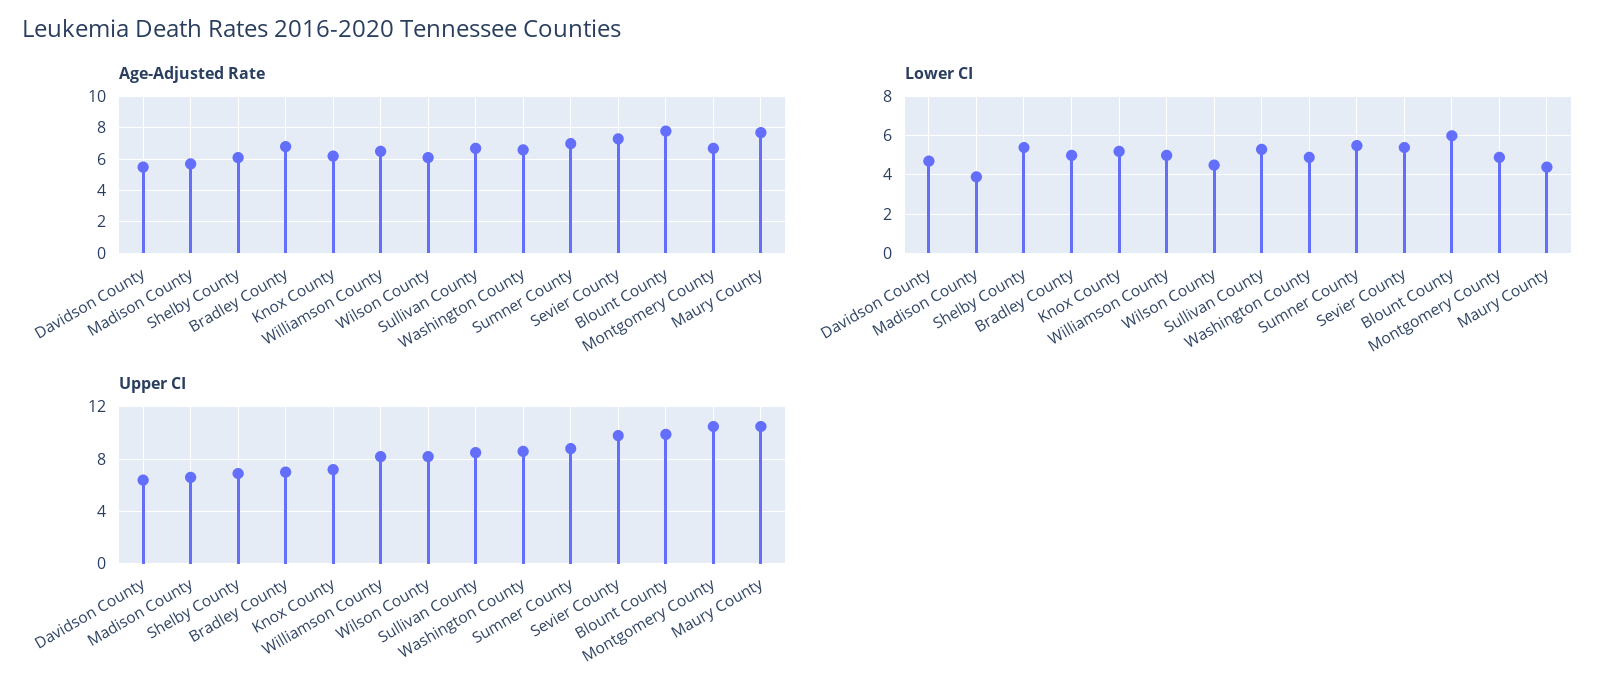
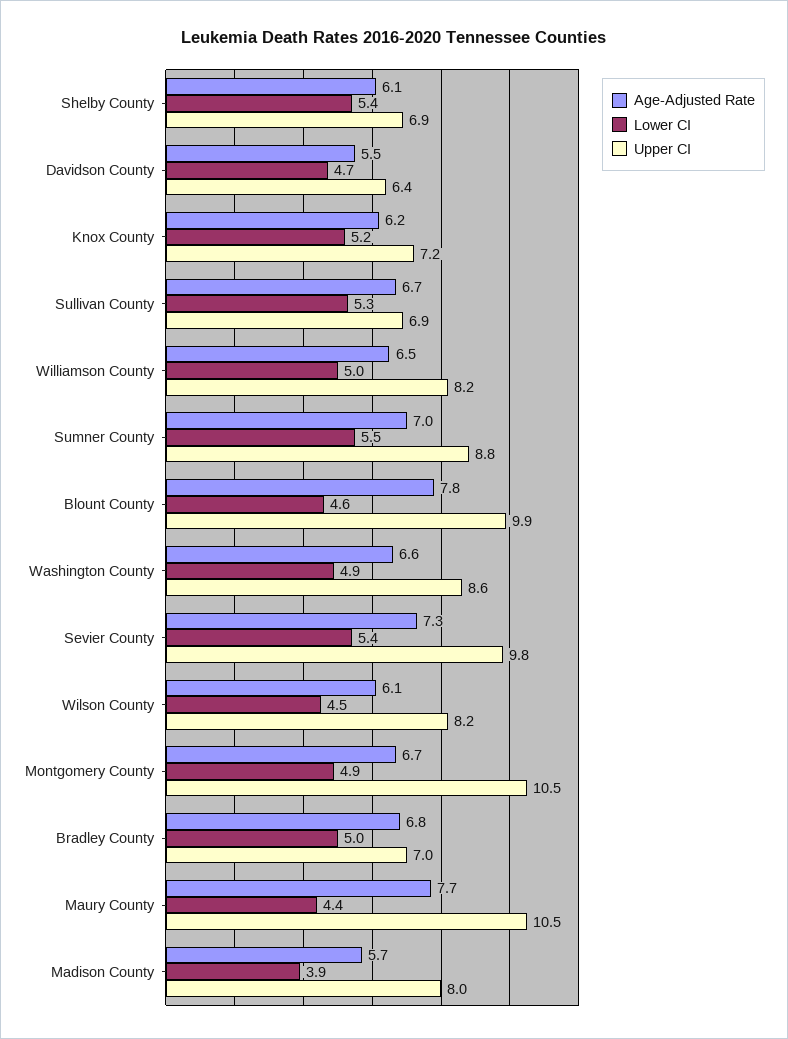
  {
    "Age-Adjusted Rate": {
      "Davidson County": 5.5,
      "Madison County": 5.7,
      "Shelby County": 6.1,
      "Bradley County": 6.8,
      "Knox County": 6.2,
      "Williamson County": 6.5,
      "Wilson County": 6.1,
      "Sullivan County": 6.7,
      "Washington County": 6.6,
      "Sumner County": 7,
      "Sevier County": 7.3,
      "Blount County": 7.8,
      "Montgomery County": 6.7,
      "Maury County": 7.7
    },
    "Lower CI": {
      "Davidson County": 4.7,
      "Madison County": 3.9,
      "Shelby County": 5.4,
      "Bradley County": 5,
      "Knox County": 5.2,
      "Williamson County": 5,
      "Wilson County": 4.5,
      "Sullivan County": 5.3,
      "Washington County": 4.9,
      "Sumner County": 5.5,
      "Sevier County": 5.4,
-     "Blount County": 6,
+     "Blount County": 4.6,
      "Montgomery County": 4.9,
      "Maury County": 4.4
    },
    "Upper CI": {
      "Davidson County": 6.4,
-     "Madison County": 6.5,
+     "Madison County": 8,
      "Shelby County": 6.9,
      "Bradley County": 7,
      "Knox County": 7.2,
      "Williamson County": 8.2,
      "Wilson County": 8.2,
-     "Sullivan County": 8.5,
+     "Sullivan County": 6.9,
      "Washington County": 8.6,
      "Sumner County": 8.8,
      "Sevier County": 9.8,
      "Blount County": 9.9,
      "Montgomery County": 10.5,
      "Maury County": 10.5
    }
  }

